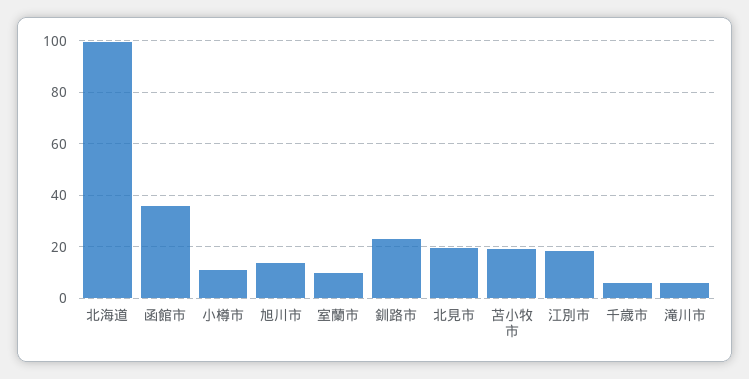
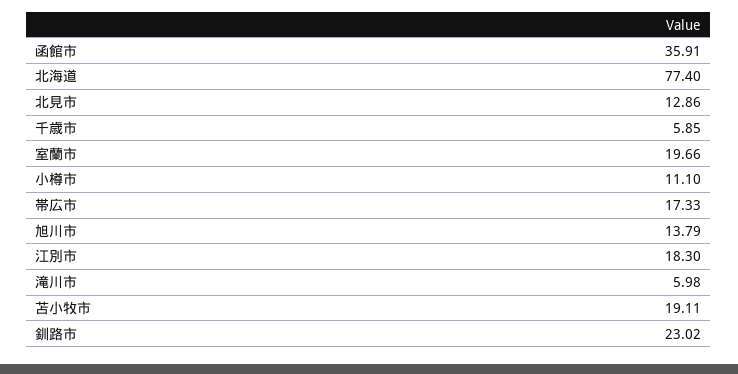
  {
-   "北海道": 100,
+   "北海道": 77.4,
    "函館市": 35.91,
    "小樽市": 11.1,
    "旭川市": 13.79,
-   "室蘭市": 10,
+   "室蘭市": 19.66,
    "釧路市": 23.02,
-   "北見市": 20,
+   "北見市": 12.86,
    "苫小牧市": 19.11,
    "江別市": 18.3,
    "千歳市": 5.85,
-   "滝川市": 5.98
+   "滝川市": 5.98,
+   "帯広市": 17.33
  }

